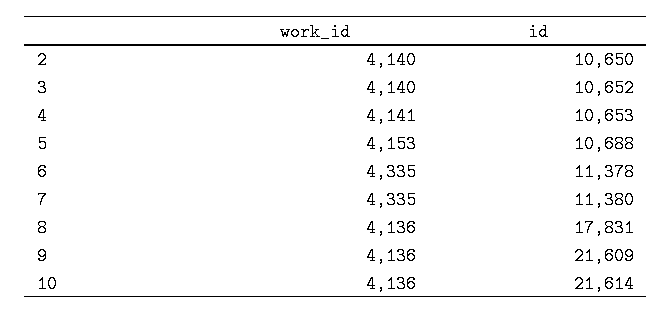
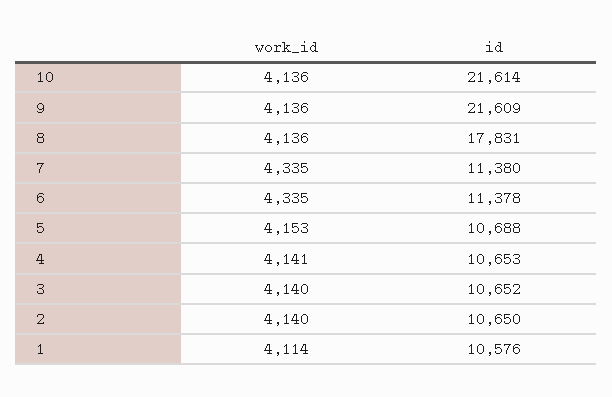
  {
    "work_id": {
      "2": 4140,
      "3": 4140,
      "4": 4141,
      "5": 4153,
      "6": 4335,
      "7": 4335,
      "8": 4136,
      "9": 4136,
-     "10": 4136
+     "10": 4136,
+     "1": 4114
    },
    "id": {
      "2": 10650,
      "3": 10652,
      "4": 10653,
      "5": 10688,
      "6": 11378,
      "7": 11380,
      "8": 17831,
      "9": 21609,
-     "10": 21614
+     "10": 21614,
+     "1": 10576
    }
  }

